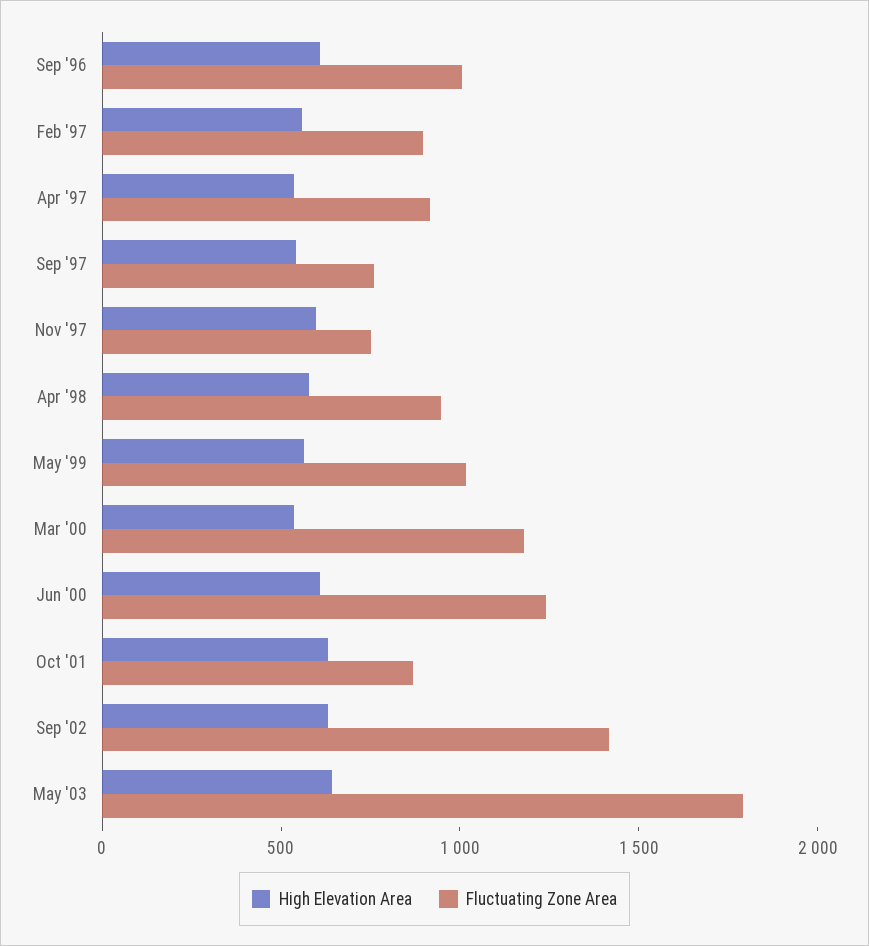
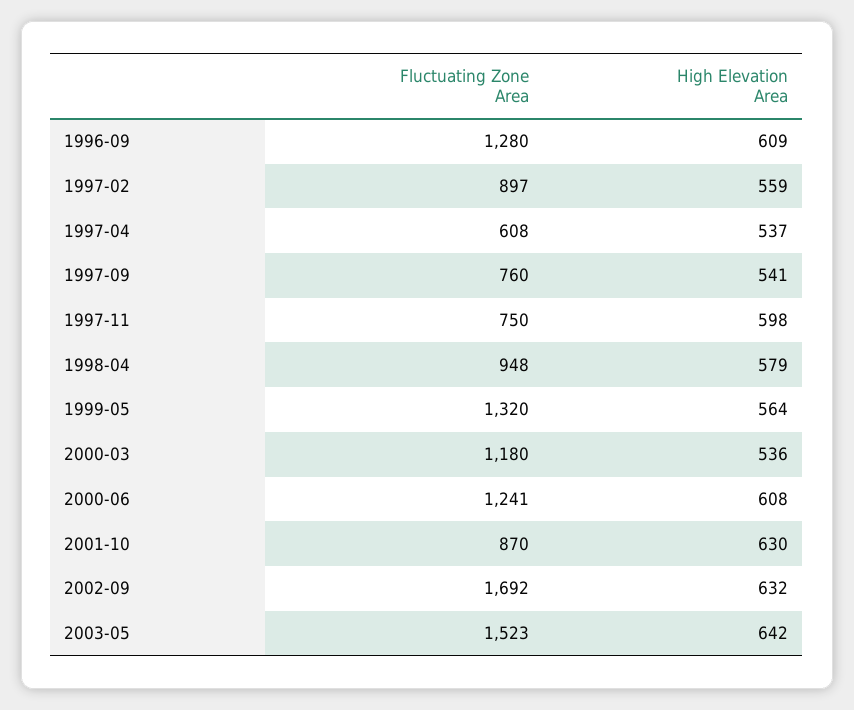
  {
    "High Elevation Area": {
      "Sep '96": 609,
      "Feb '97": 559,
      "Apr '97": 537,
      "Sep '97": 541,
      "Nov '97": 598,
      "Apr '98": 579,
      "May '99": 564,
      "Mar '00": 536,
      "Jun '00": 608,
      "Oct '01": 630,
      "Sep '02": 632,
      "May '03": 642
    },
    "Fluctuating Zone Area": {
-     "Sep '96": 1000,
+     "Sep '96": 1280,
      "Feb '97": 897,
-     "Apr '97": 900,
+     "Apr '97": 608,
      "Sep '97": 760,
      "Nov '97": 750,
      "Apr '98": 948,
-     "May '99": 1000,
+     "May '99": 1320,
      "Mar '00": 1180,
      "Jun '00": 1241,
      "Oct '01": 870,
-     "Sep '02": 1400,
+     "Sep '02": 1692,
-     "May '03": 1800
+     "May '03": 1523
    }
  }

